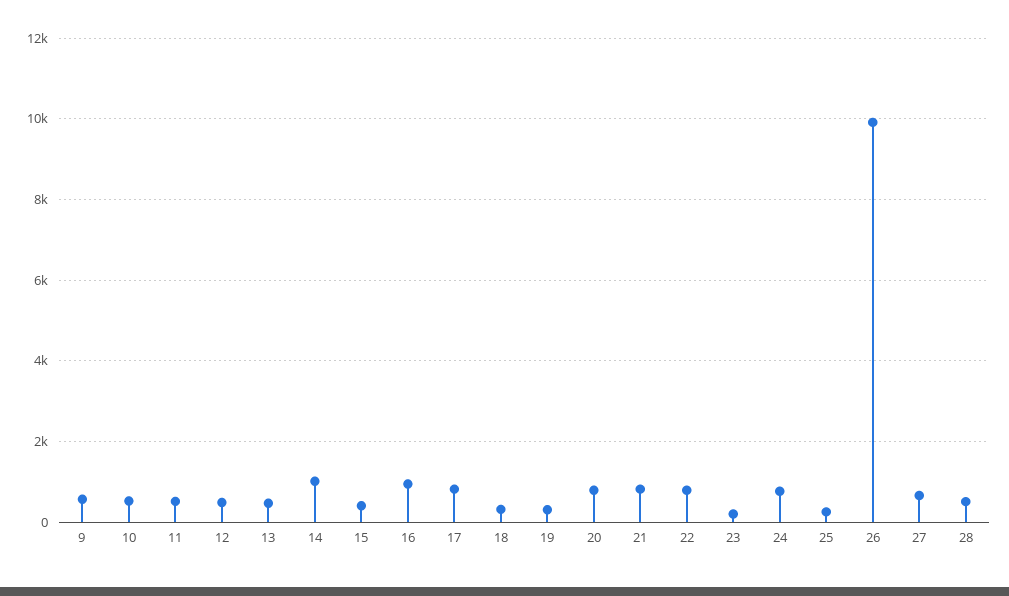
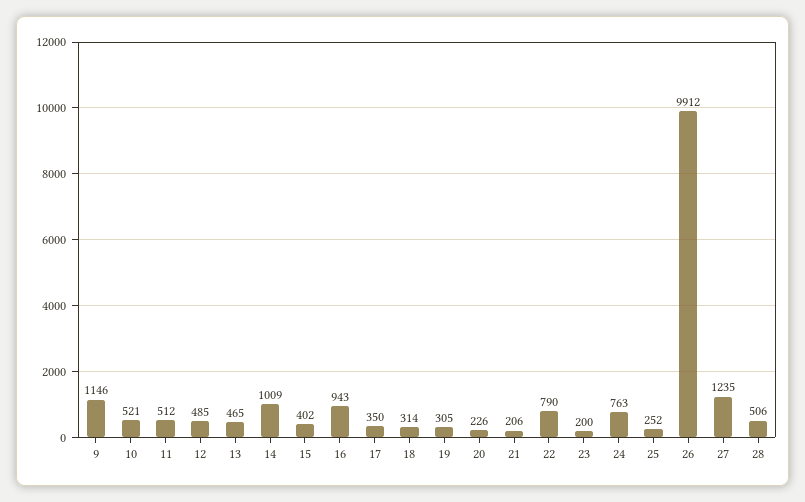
  {
-   "9": 600,
+   "9": 1146,
    "10": 521,
    "11": 512,
    "12": 485,
    "13": 465,
    "14": 1009,
    "15": 402,
    "16": 943,
-   "17": 800,
+   "17": 350,
    "18": 314,
    "19": 305,
-   "20": 800,
+   "20": 226,
-   "21": 800,
+   "21": 206,
    "22": 790,
    "23": 200,
    "24": 763,
    "25": 252,
    "26": 9912,
-   "27": 600,
+   "27": 1235,
    "28": 506
  }

